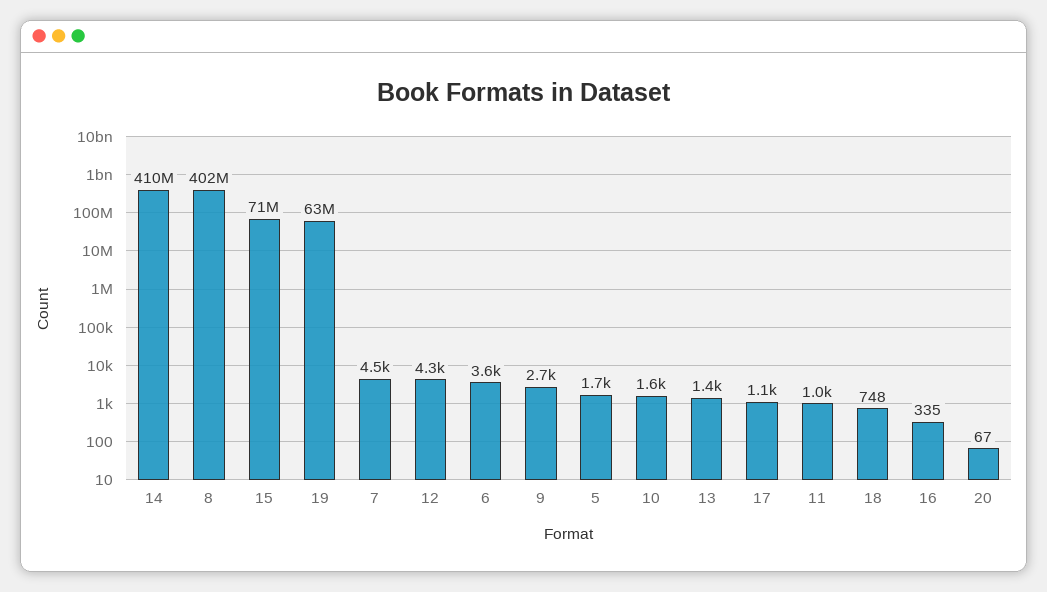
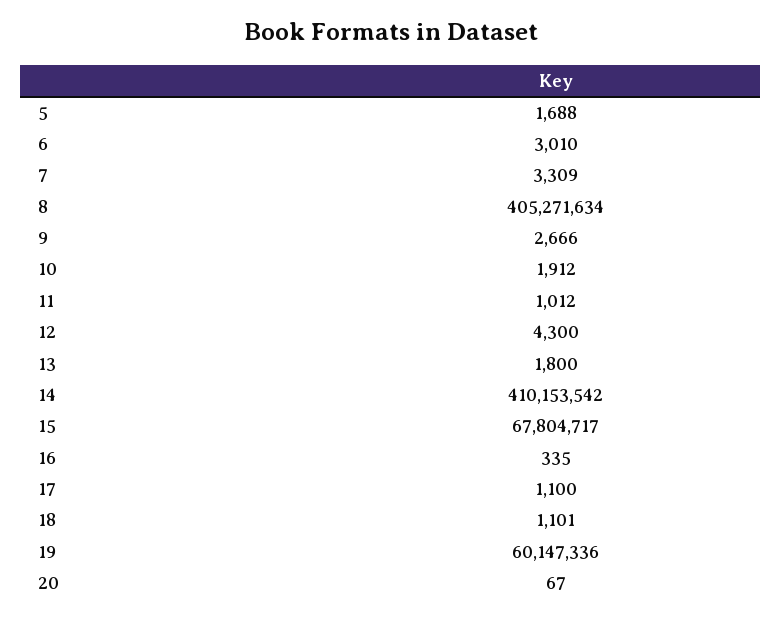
  {
    "14": 410153542,
-   "8": 402000000,
+   "8": 405271634,
-   "15": 71000000,
+   "15": 67804717,
-   "19": 63000000,
+   "19": 60147336,
-   "7": 4500,
+   "7": 3309,
    "12": 4300,
-   "6": 3600,
+   "6": 3010,
    "9": 2666,
    "5": 1688,
-   "10": 1600,
+   "10": 1912,
-   "13": 1400,
+   "13": 1800,
    "17": 1100,
    "11": 1012,
-   "18": 748,
+   "18": 1101,
    "16": 335,
    "20": 67
  }

